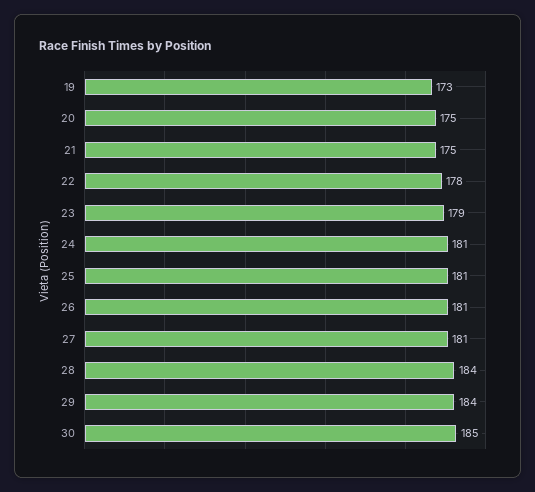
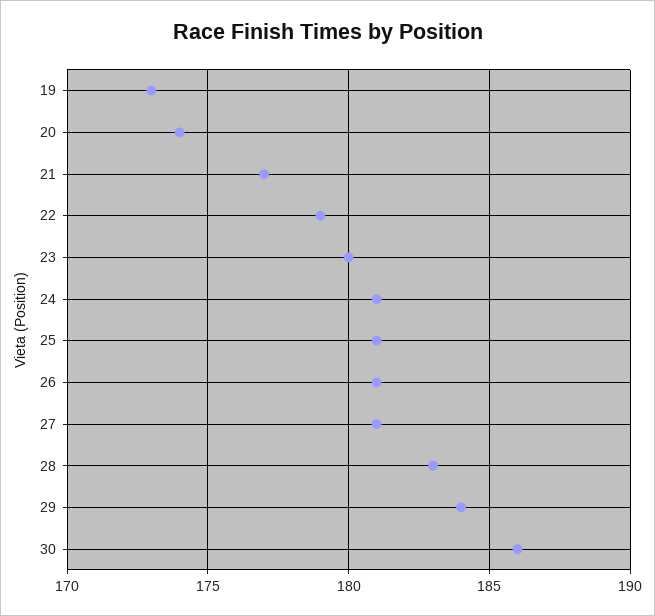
  {
    "19": 173,
-   "20": 175,
+   "20": 174,
-   "21": 175,
+   "21": 177,
-   "22": 178,
+   "22": 179,
-   "23": 179,
+   "23": 180,
    "24": 181,
    "25": 181,
    "26": 181,
    "27": 181,
-   "28": 184,
+   "28": 183,
    "29": 184,
-   "30": 185
+   "30": 186
  }

